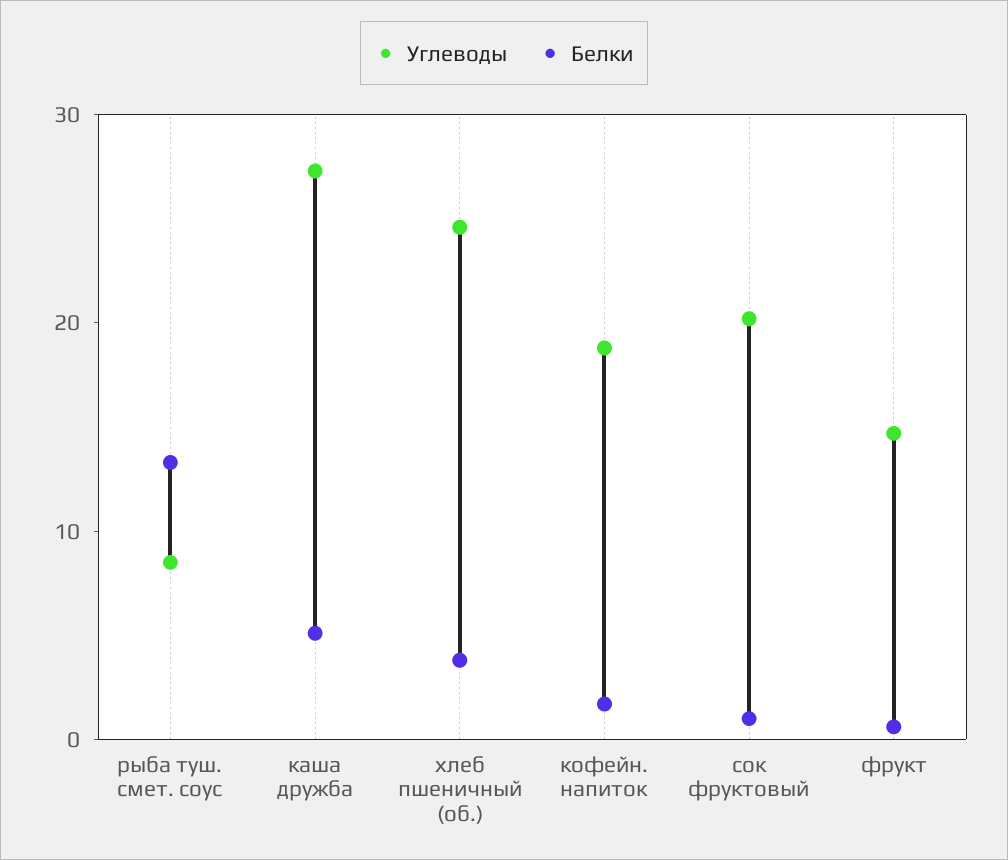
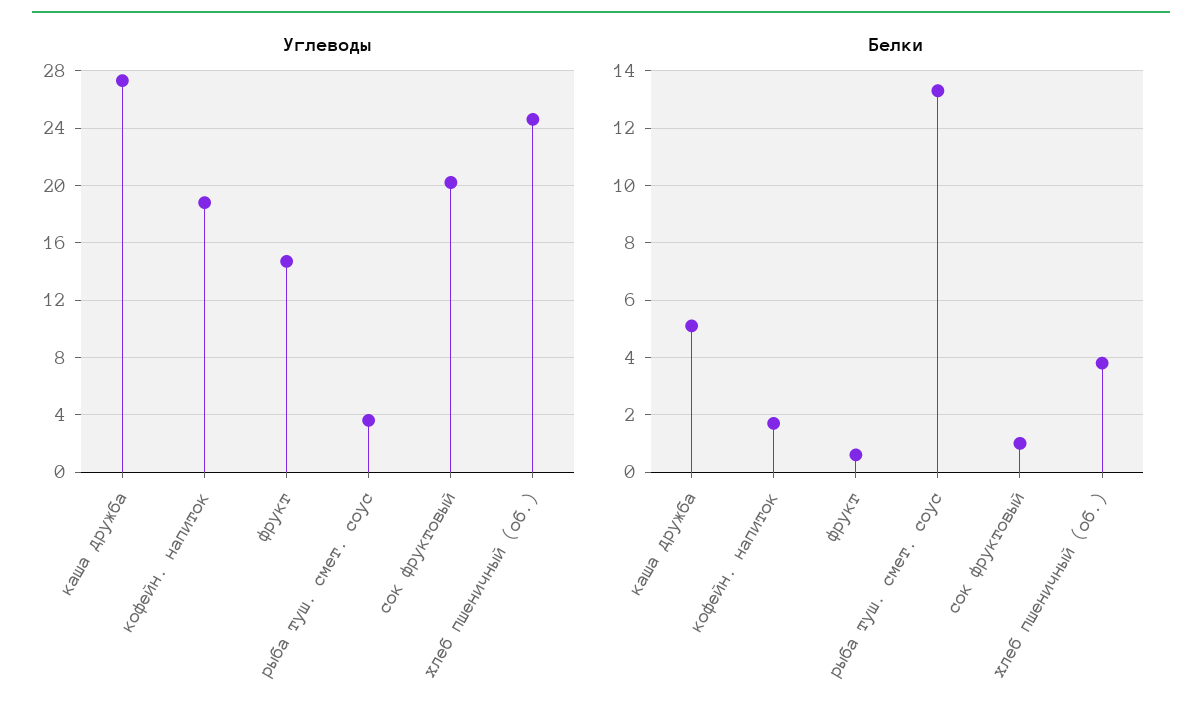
  {
    "Углеводы": {
-     "рыба туш. смет. соус": 8,
+     "рыба туш. смет. соус": 3.5,
      "каша дружба": 27.5,
      "хлеб пшеничный (об.)": 24.5,
      "кофейн. напиток": 19,
      "сок фруктовый": 20,
      "фрукт": 14.5
    },
    "Белки": {
      "рыба туш. смет. соус": 13.5,
      "каша дружба": 5,
      "хлеб пшеничный (об.)": 4,
      "кофейн. напиток": 1.5,
      "сок фруктовый": 1,
      "фрукт": 0.5
    }
  }

